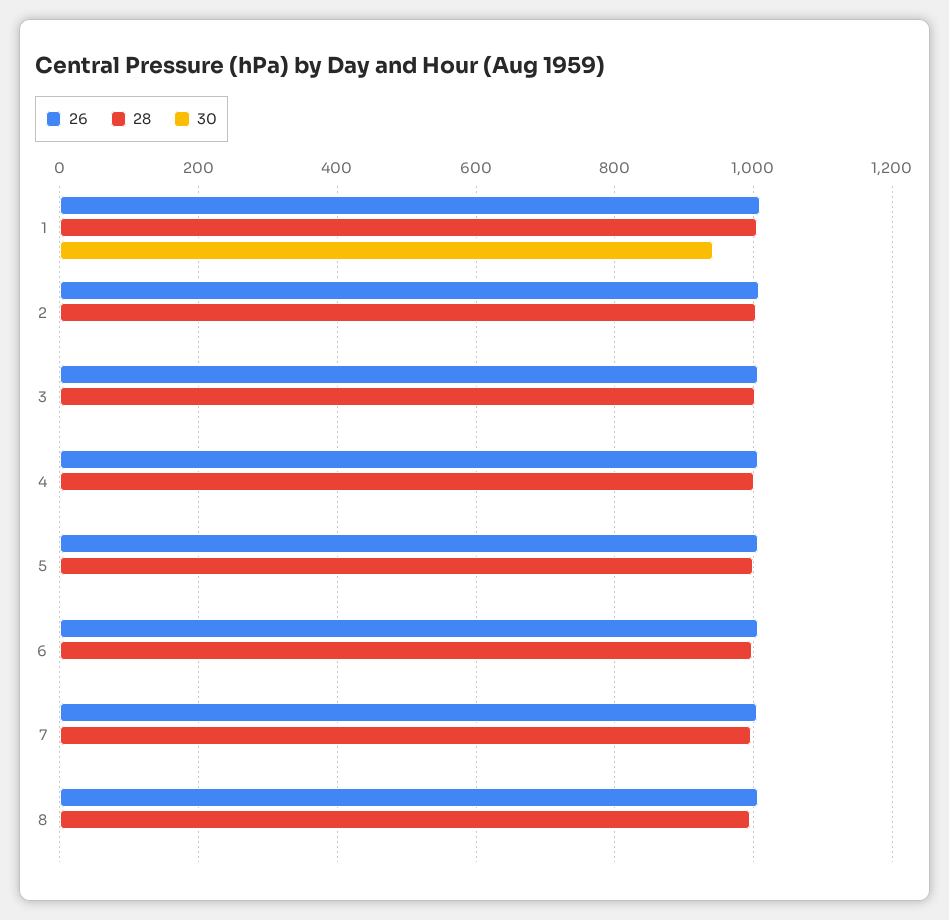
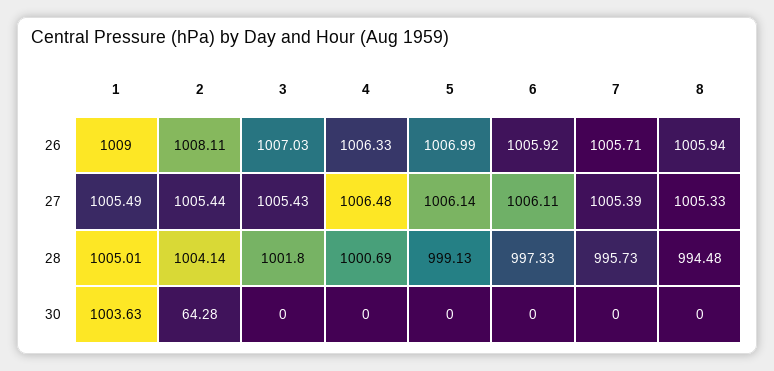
  {
    "26": {
      "1": 1009,
      "2": 1008.11,
      "3": 1007.03,
      "4": 1006.33,
      "5": 1006.99,
      "6": 1005.92,
      "7": 1005.71,
      "8": 1005.94
    },
    "28": {
      "1": 1005.01,
      "2": 1004.14,
      "3": 1001.8,
      "4": 1000.69,
      "5": 999.13,
      "6": 997.33,
      "7": 995.73,
      "8": 994.48
    },
    "30": {
-     "1": 940,
+     "1": 1003.63,
-     "2": 0,
+     "2": 64.28,
      "3": 0,
      "4": 0,
      "5": 0,
      "6": 0,
      "7": 0,
      "8": 0
-   }
+   },
+   "27": {
+     "1": 1005.49,
+     "2": 1005.44,
+     "3": 1005.43,
+     "4": 1006.48,
+     "5": 1006.14,
+     "6": 1006.11,
+     "7": 1005.39,
+     "8": 1005.33
+   }
  }

